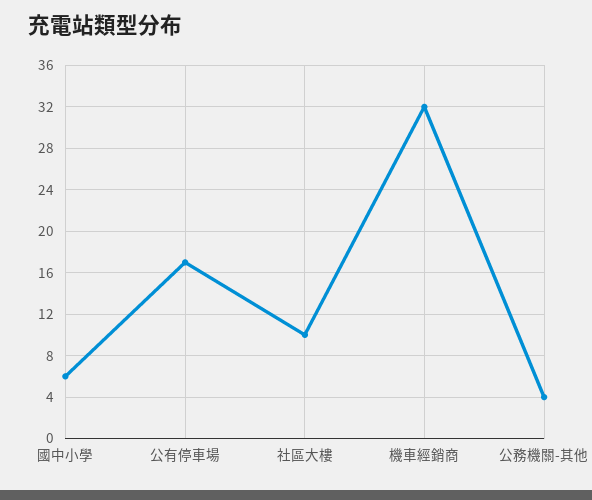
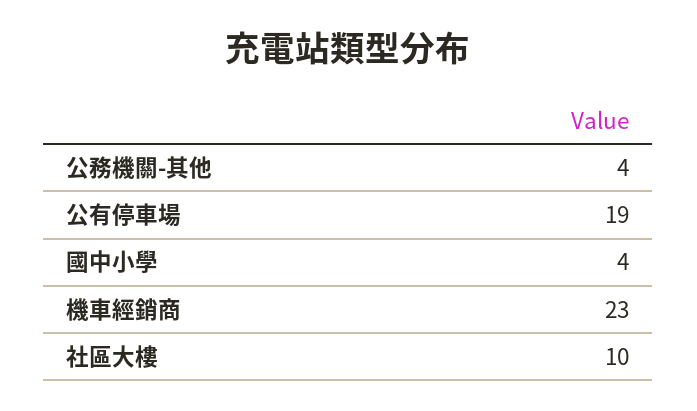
  {
-   "國中小學": 6,
+   "國中小學": 4,
-   "公有停車場": 17,
+   "公有停車場": 19,
    "社區大樓": 10,
-   "機車經銷商": 32,
+   "機車經銷商": 23,
    "公務機關-其他": 4
  }

